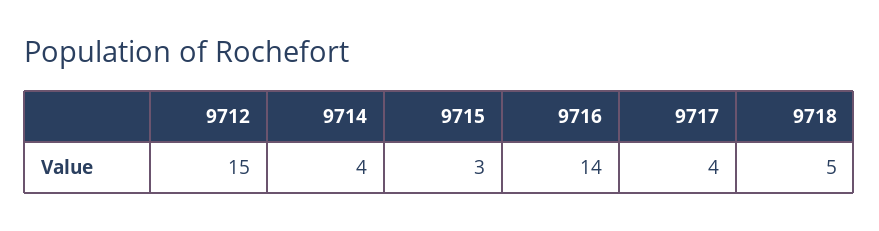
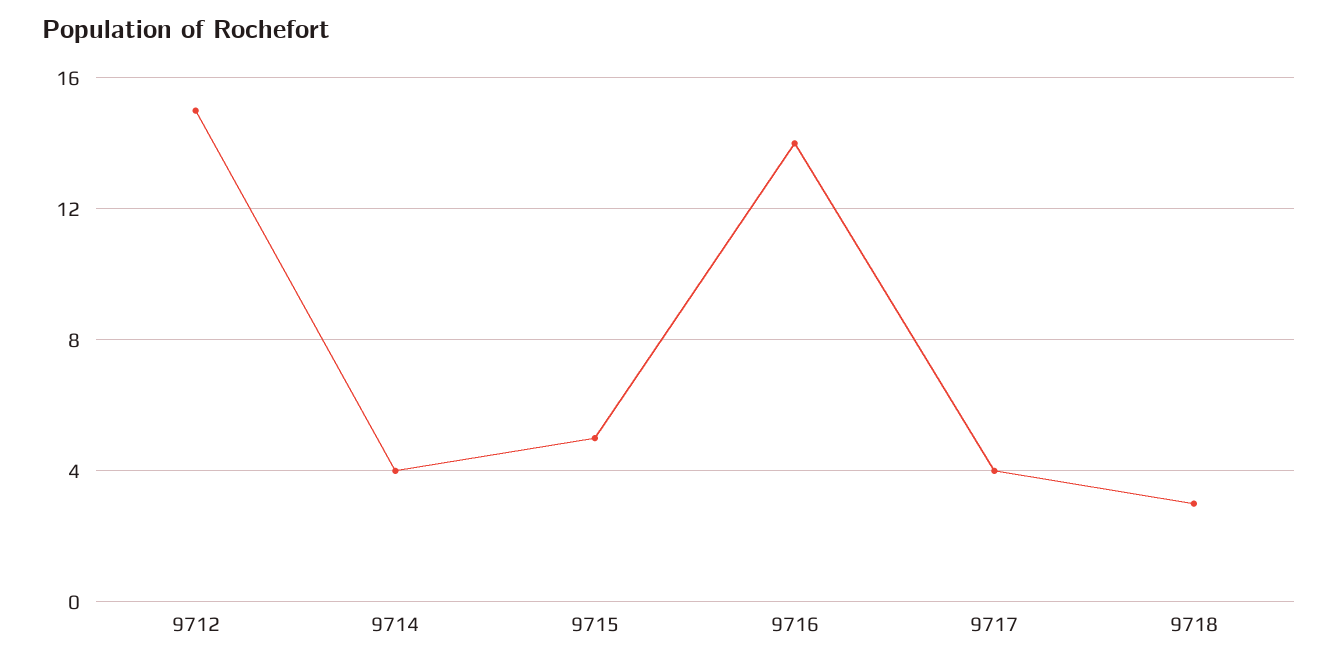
  {
    "9712": 15,
    "9714": 4,
-   "9715": 3,
+   "9715": 5,
    "9716": 14,
    "9717": 4,
-   "9718": 5
+   "9718": 3
  }

